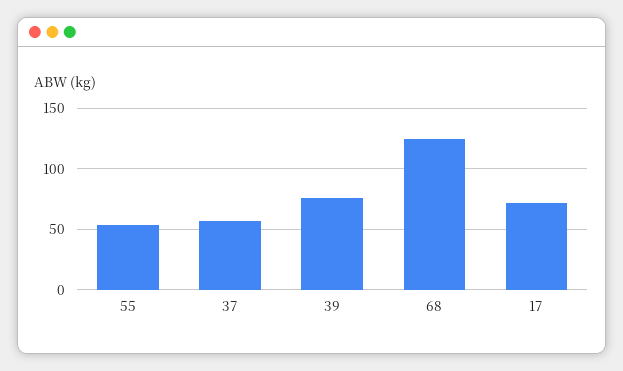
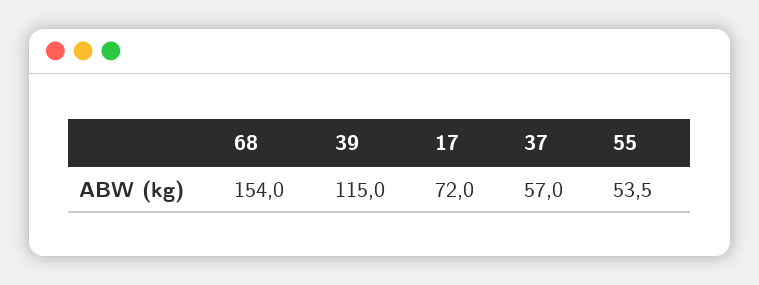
  {
    "55": 53.5,
    "37": 57,
-   "39": 75,
+   "39": 115,
-   "68": 125,
+   "68": 154,
    "17": 72
  }

